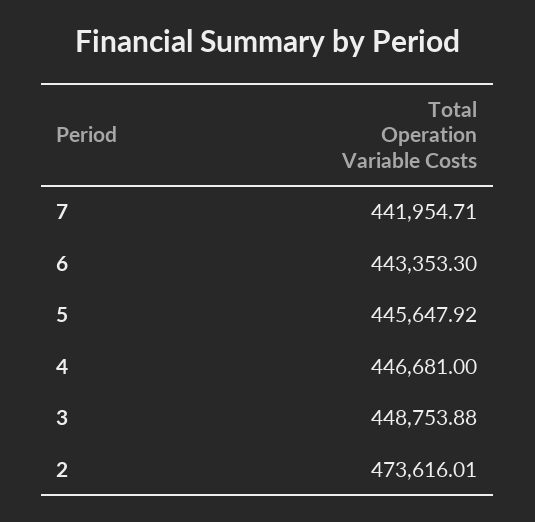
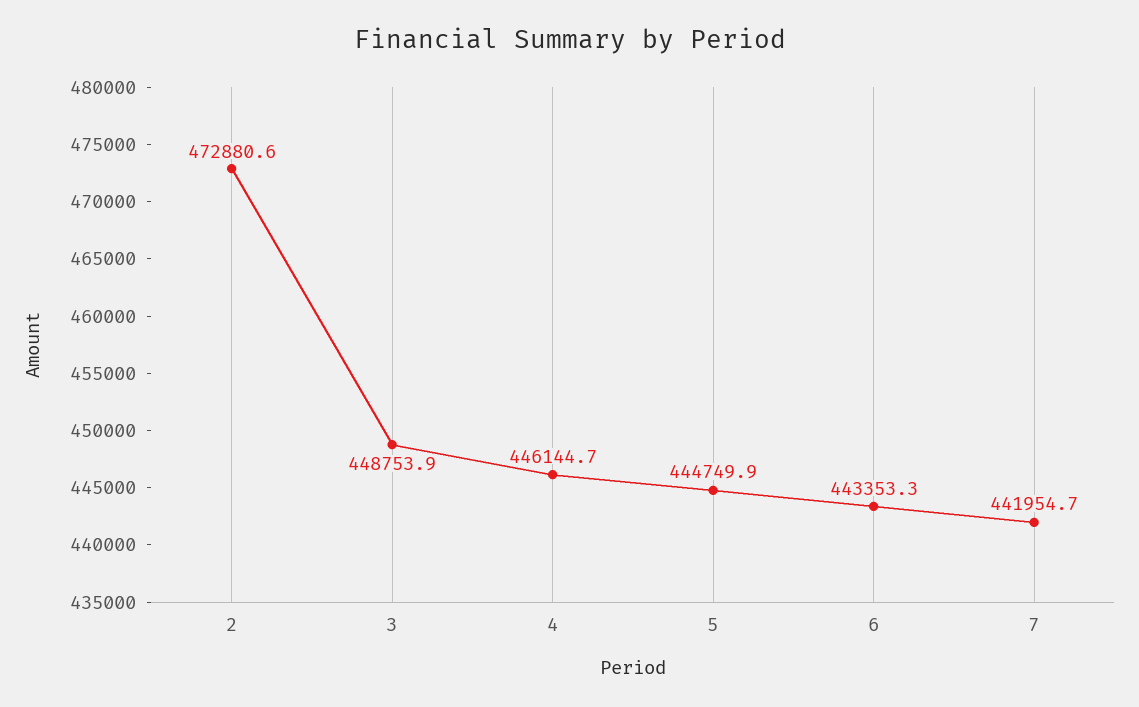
  {
    "7": 441954.71,
    "6": 443353.3,
-   "5": 445647.92,
+   "5": 444749.9,
-   "4": 446681,
+   "4": 446144.7,
    "3": 448753.88,
-   "2": 473616.01
+   "2": 472880.6
  }

